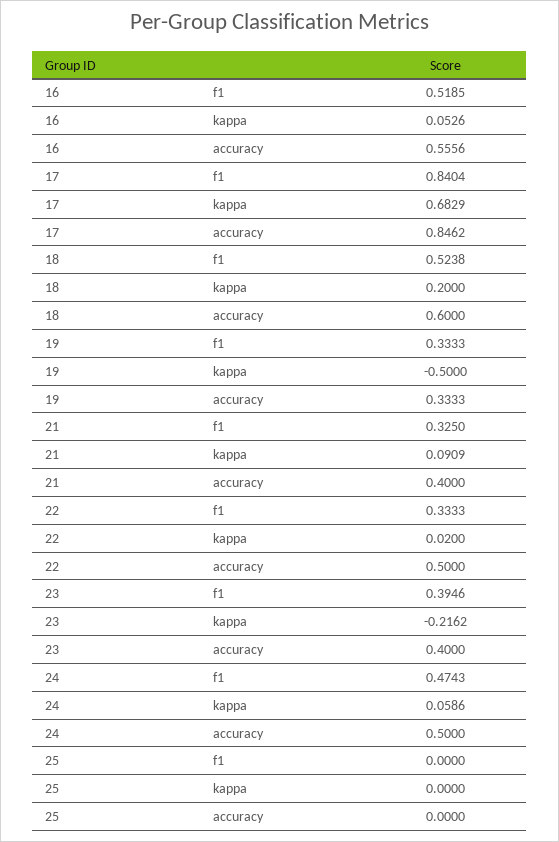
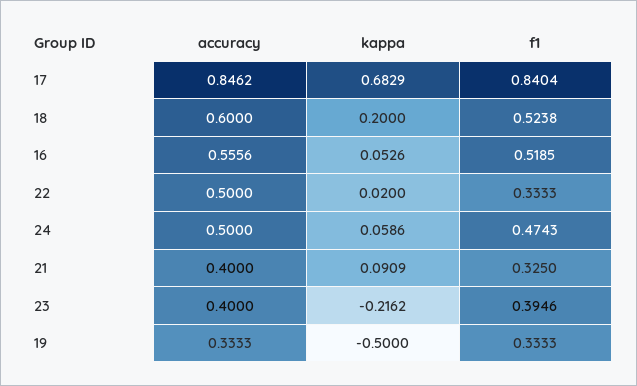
  {
    "16": {
      "f1": 0.5185,
      "kappa": 0.0526,
      "accuracy": 0.5556
    },
    "17": {
      "f1": 0.8404,
      "kappa": 0.6829,
      "accuracy": 0.8462
    },
    "18": {
      "f1": 0.5238,
      "kappa": 0.2,
      "accuracy": 0.6
    },
    "19": {
      "f1": 0.3333,
      "kappa": -0.5,
      "accuracy": 0.3333
    },
    "21": {
      "f1": 0.325,
      "kappa": 0.0909,
      "accuracy": 0.4
    },
    "22": {
      "f1": 0.3333,
      "kappa": 0.02,
      "accuracy": 0.5
    },
    "23": {
      "f1": 0.3946,
      "kappa": -0.2162,
      "accuracy": 0.4
    },
    "24": {
      "f1": 0.4743,
      "kappa": 0.0586,
      "accuracy": 0.5
-   },
+   }
-   "25": {
-     "f1": 0,
-     "kappa": 0,
-     "accuracy": 0
-   }
  }

